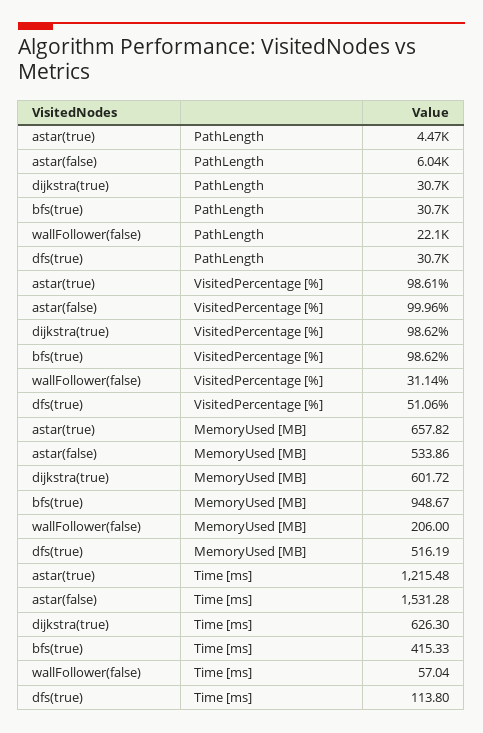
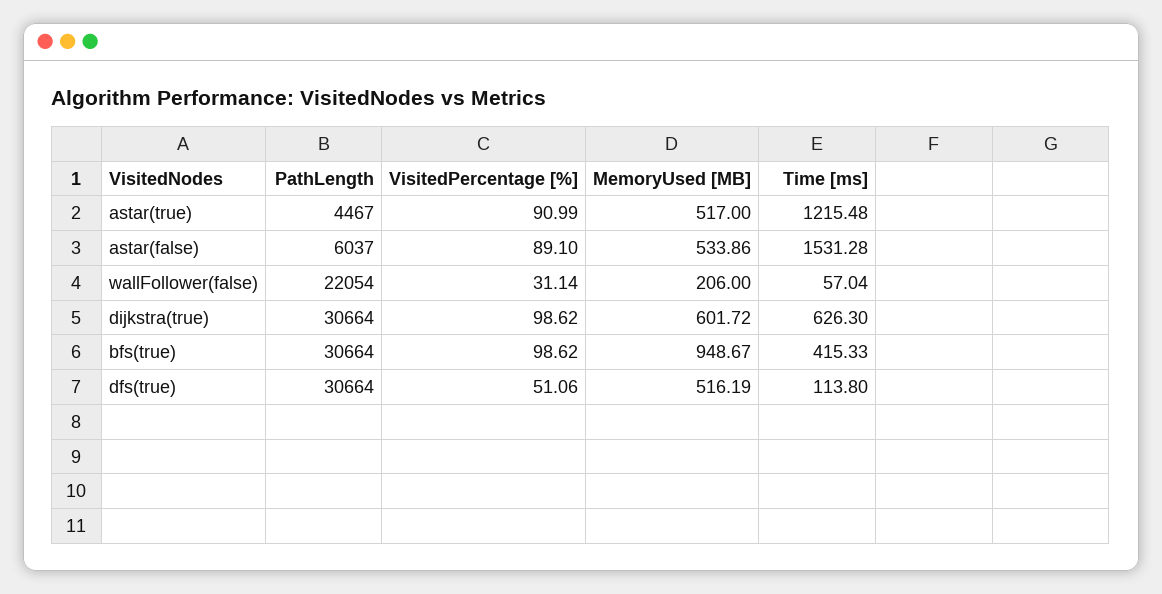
  {
    "astar(true)": {
      "PathLength": 4467,
-     "VisitedPercentage [%]": 98.61,
+     "VisitedPercentage [%]": 90.99,
-     "MemoryUsed [MB]": 657.82,
+     "MemoryUsed [MB]": 517,
      "Time [ms]": 1215.48
    },
    "astar(false)": {
      "PathLength": 6037,
-     "VisitedPercentage [%]": 99.96,
+     "VisitedPercentage [%]": 89.1,
      "MemoryUsed [MB]": 533.86,
      "Time [ms]": 1531.28
    },
    "dijkstra(true)": {
      "PathLength": 30664,
      "VisitedPercentage [%]": 98.62,
      "MemoryUsed [MB]": 601.72,
      "Time [ms]": 626.3
    },
    "bfs(true)": {
      "PathLength": 30664,
      "VisitedPercentage [%]": 98.62,
      "MemoryUsed [MB]": 948.67,
      "Time [ms]": 415.33
    },
    "wallFollower(false)": {
      "PathLength": 22054,
      "VisitedPercentage [%]": 31.14,
      "MemoryUsed [MB]": 206,
      "Time [ms]": 57.04
    },
    "dfs(true)": {
      "PathLength": 30664,
      "VisitedPercentage [%]": 51.06,
      "MemoryUsed [MB]": 516.19,
      "Time [ms]": 113.8
    }
  }

